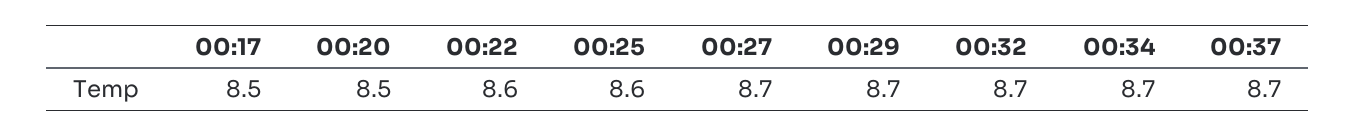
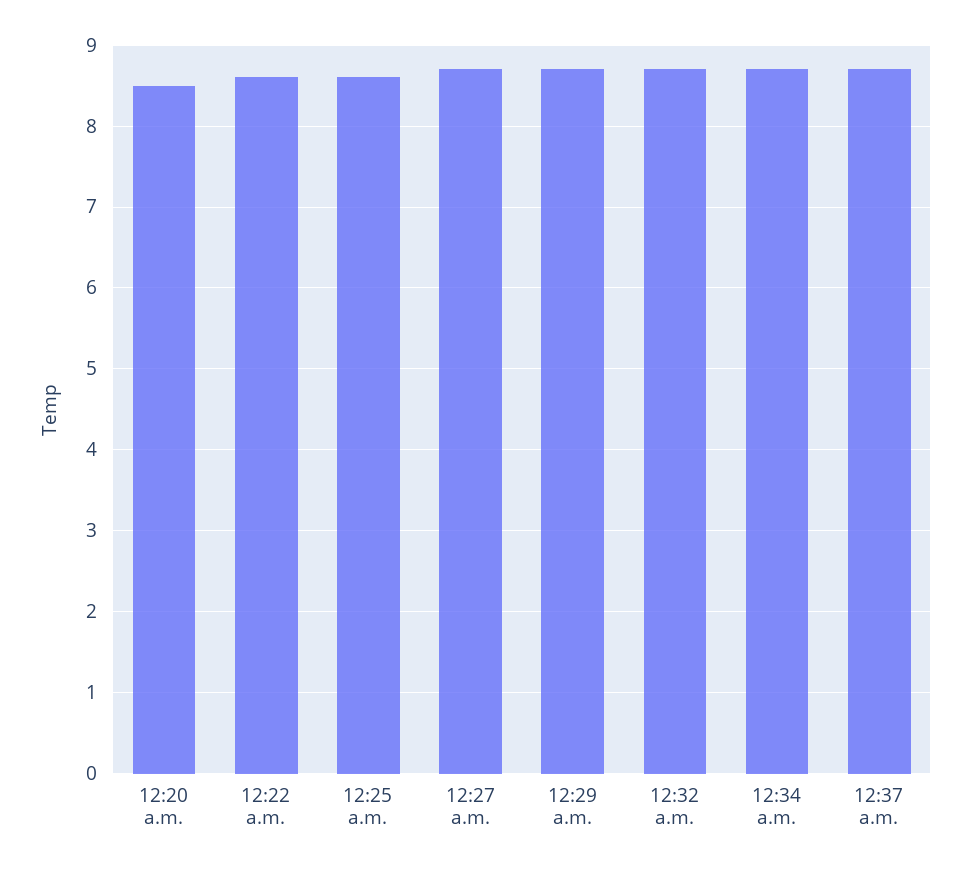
  {
-   "00:17": 8.5,
    "00:20": 8.5,
    "00:22": 8.6,
    "00:25": 8.6,
    "00:27": 8.7,
    "00:29": 8.7,
    "00:32": 8.7,
    "00:34": 8.7,
    "00:37": 8.7
  }

